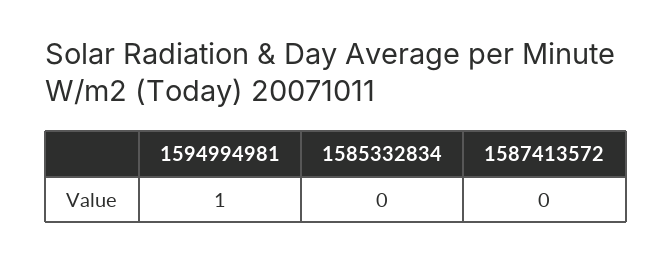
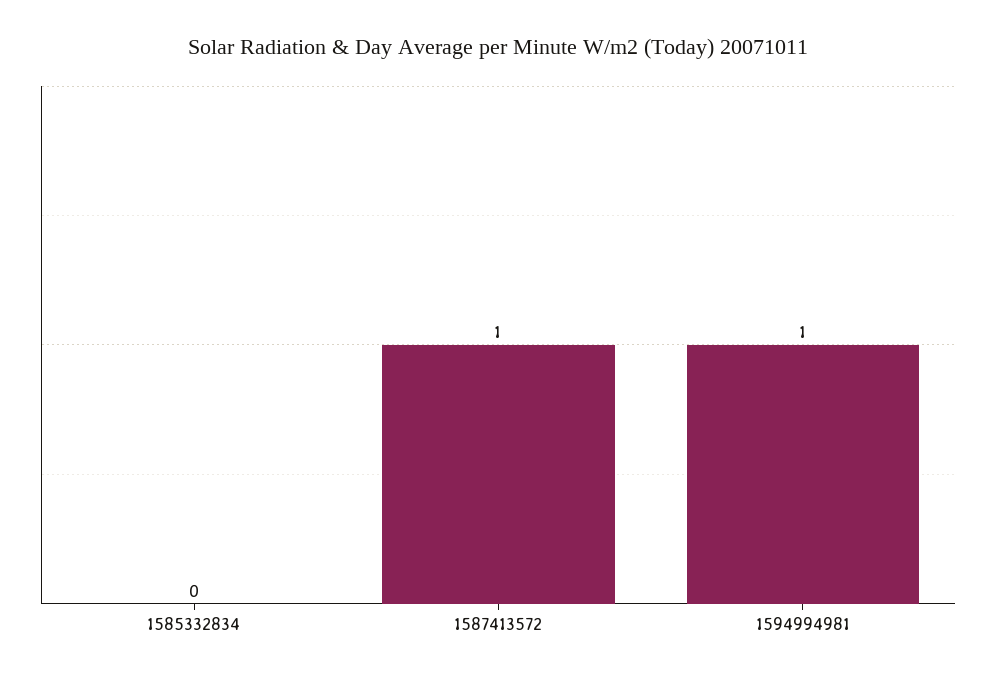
  {
    "1594994981": 1,
    "1585332834": 0,
-   "1587413572": 0
+   "1587413572": 1
  }

